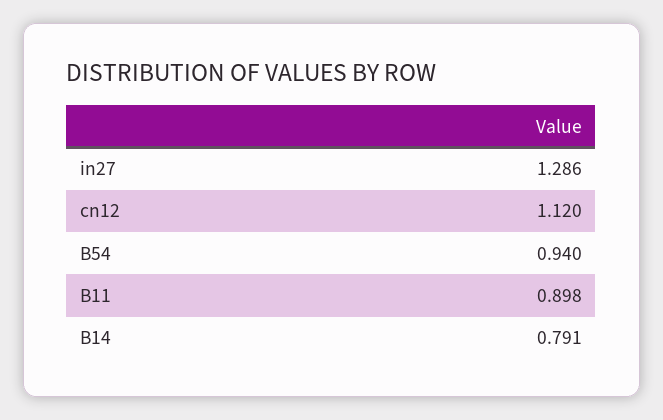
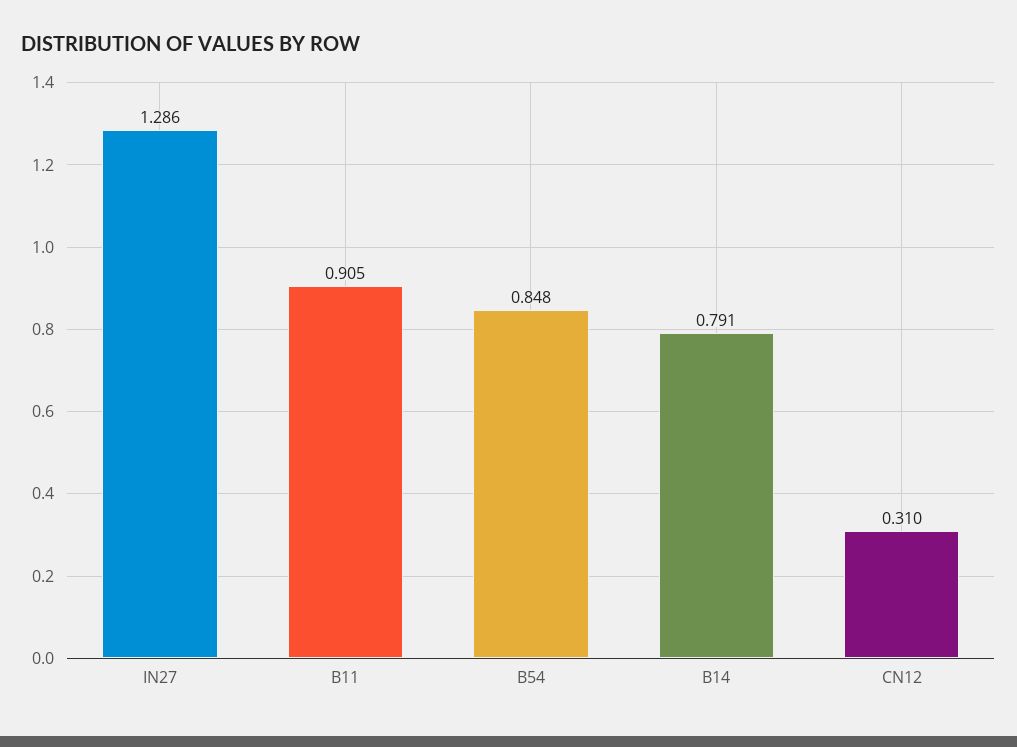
  {
    "in27": 1.286,
-   "cn12": 1.12,
+   "cn12": 0.31,
-   "B54": 0.94,
+   "B54": 0.848,
-   "B11": 0.898,
+   "B11": 0.905,
    "B14": 0.791
  }

